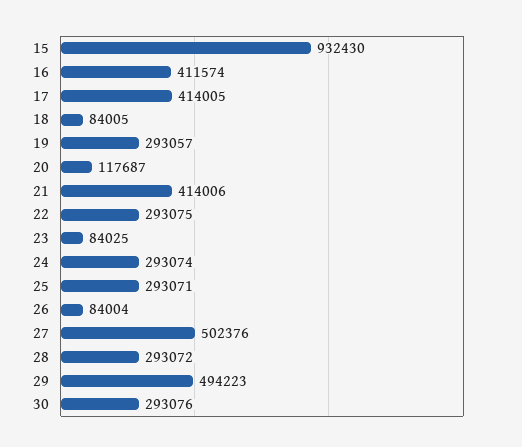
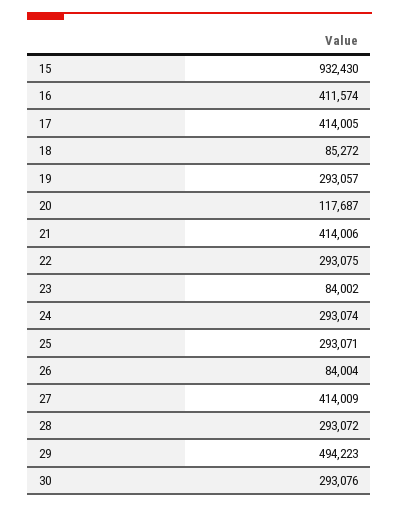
  {
    "15": 932430,
    "16": 411574,
    "17": 414005,
-   "18": 84005,
+   "18": 85272,
    "19": 293057,
    "20": 117687,
    "21": 414006,
    "22": 293075,
-   "23": 84025,
+   "23": 84002,
    "24": 293074,
    "25": 293071,
    "26": 84004,
-   "27": 502376,
+   "27": 414009,
    "28": 293072,
    "29": 494223,
    "30": 293076
  }

